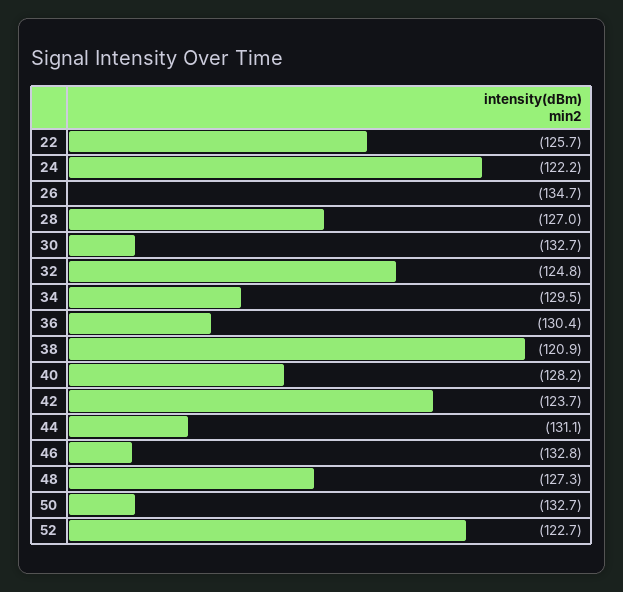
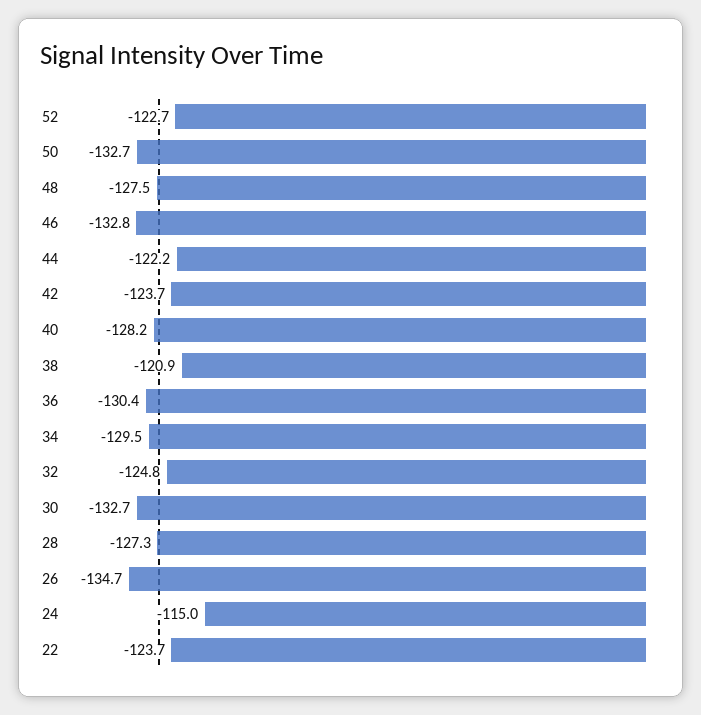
  {
-   "22": -125.7,
+   "22": -123.7,
-   "24": -122.2,
+   "24": -115,
    "26": -134.7,
-   "28": -127,
+   "28": -127.3,
    "30": -132.7,
    "32": -124.8,
    "34": -129.5,
    "36": -130.4,
    "38": -120.9,
    "40": -128.2,
    "42": -123.7,
-   "44": -131.1,
+   "44": -122.2,
    "46": -132.8,
-   "48": -127.3,
+   "48": -127.5,
    "50": -132.7,
    "52": -122.7
  }

